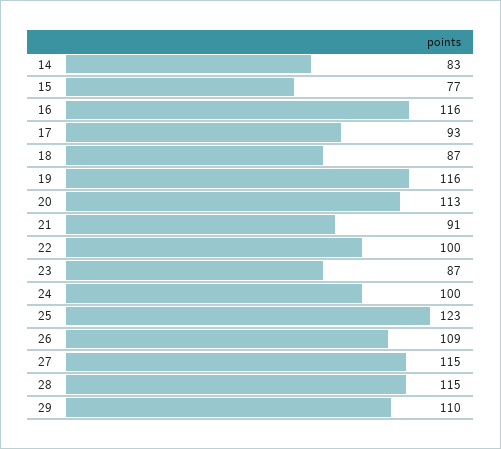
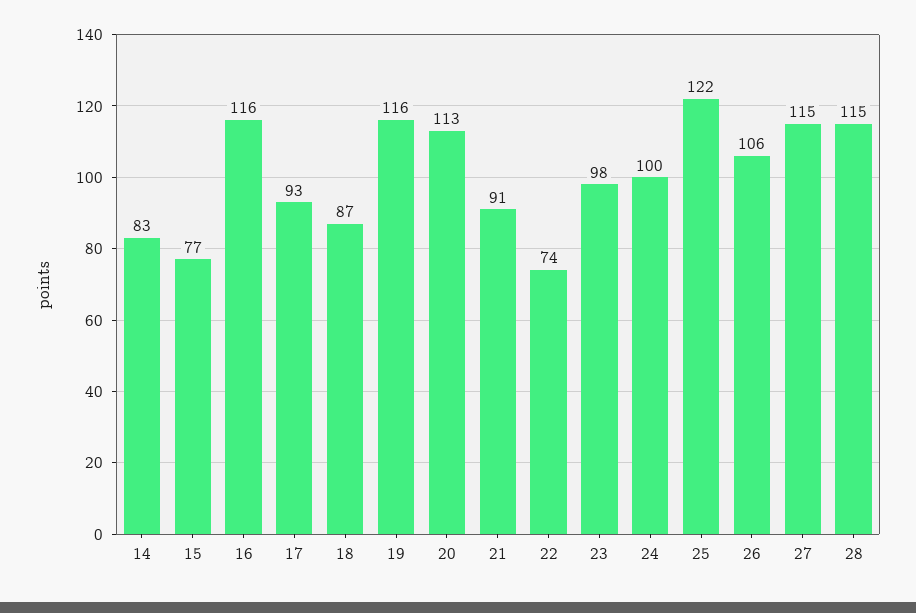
  {
    "14": 83,
    "15": 77,
    "16": 116,
    "17": 93,
    "18": 87,
    "19": 116,
    "20": 113,
    "21": 91,
-   "22": 100,
+   "22": 74,
-   "23": 87,
+   "23": 98,
    "24": 100,
-   "25": 123,
+   "25": 122,
-   "26": 109,
+   "26": 106,
    "27": 115,
-   "28": 115,
+   "28": 115
-   "29": 110
  }

